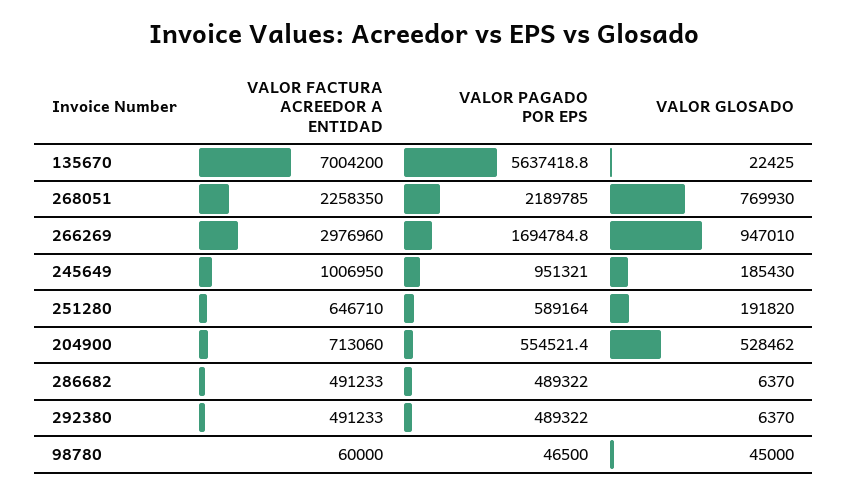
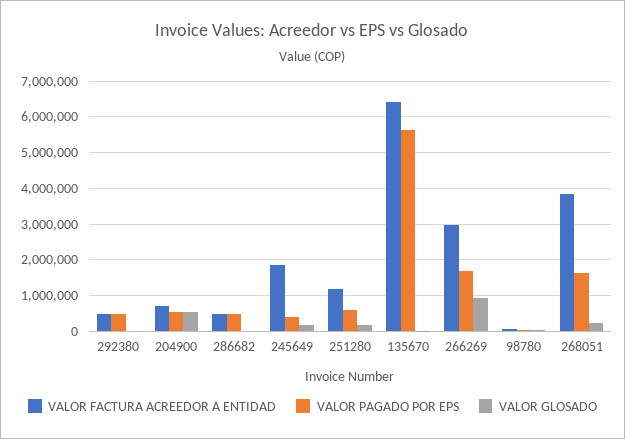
  {
    "VALOR FACTURA ACREEDOR A ENTIDAD": {
-     "135670": 7004200,
+     "135670": 6400000,
-     "268051": 2258350,
+     "268051": 3800000,
      "266269": 2976960,
-     "245649": 1006950,
+     "245649": 1800000,
-     "251280": 646710,
+     "251280": 1200000,
      "204900": 713060,
      "286682": 491233,
      "292380": 491233,
      "98780": 60000
    },
    "VALOR PAGADO POR EPS": {
      "135670": 5637418.8,
-     "268051": 2189785,
+     "268051": 1600000,
      "266269": 1694784.8,
-     "245649": 951321,
+     "245649": 400000,
      "251280": 589164,
      "204900": 554521.4,
      "286682": 489322,
      "292380": 489322,
      "98780": 46500
    },
    "VALOR GLOSADO": {
      "135670": 22425,
-     "268051": 769930,
+     "268051": 200000,
      "266269": 947010,
      "245649": 185430,
      "251280": 191820,
      "204900": 528462,
      "286682": 6370,
      "292380": 6370,
      "98780": 45000
    }
  }

